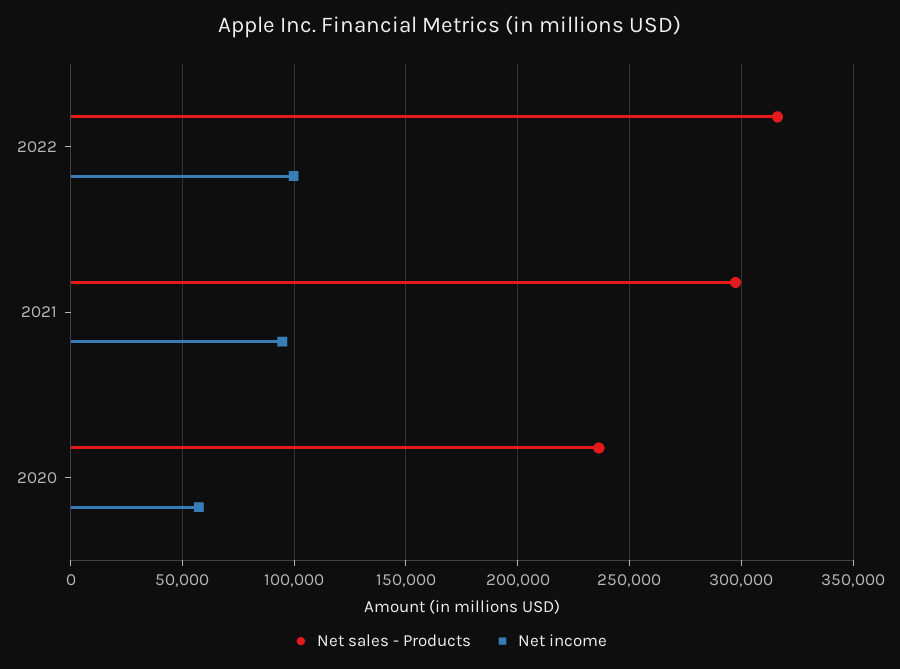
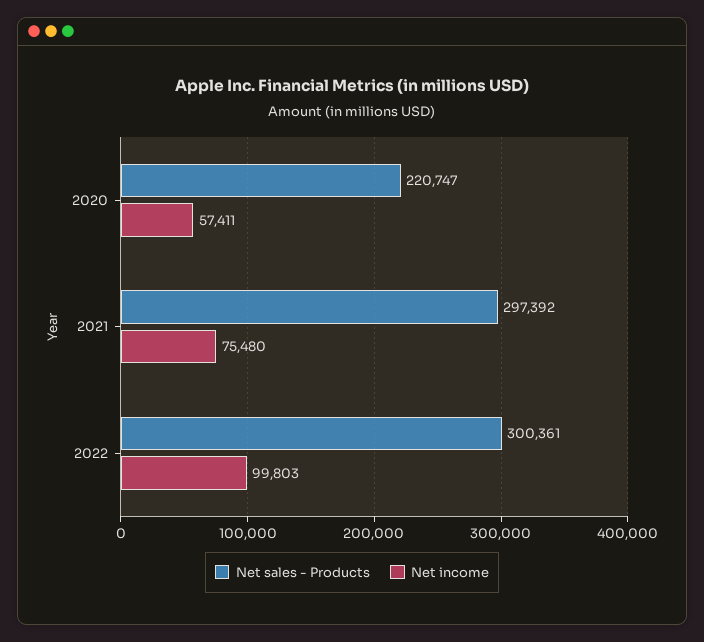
  {
    "Net sales - Products": {
-     "2022": 315000,
+     "2022": 300361,
      "2021": 297392,
-     "2020": 235000
+     "2020": 220747
    },
    "Net income": {
      "2022": 99803,
-     "2021": 95000,
+     "2021": 75480,
      "2020": 57411
    }
  }

